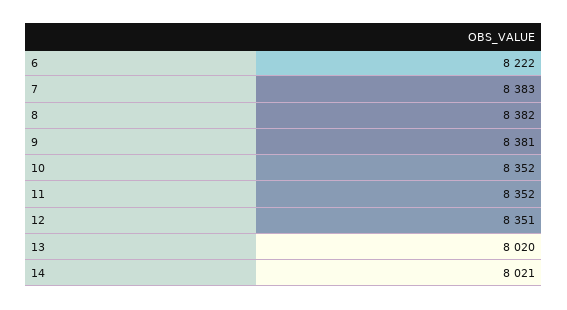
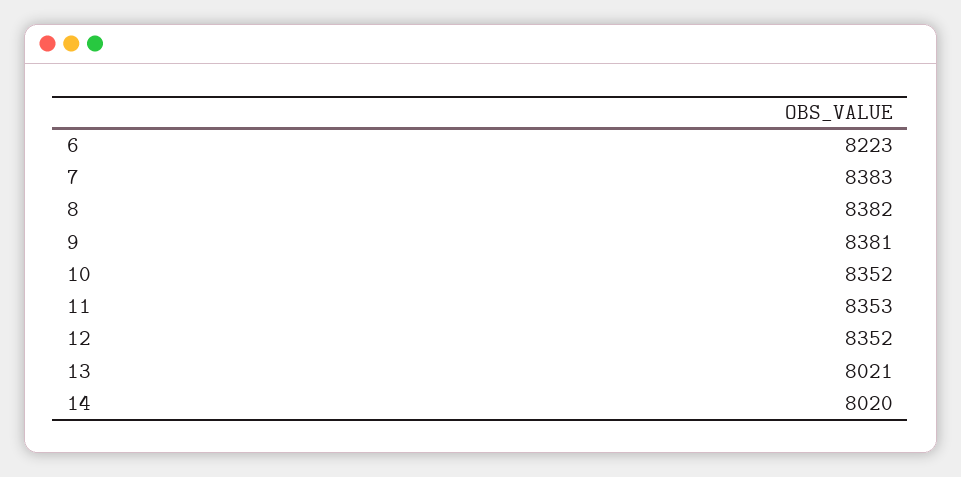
  {
-   "6": 8222,
+   "6": 8223,
    "7": 8383,
    "8": 8382,
    "9": 8381,
    "10": 8352,
-   "11": 8352,
+   "11": 8353,
-   "12": 8351,
+   "12": 8352,
-   "13": 8020,
+   "13": 8021,
-   "14": 8021
+   "14": 8020
  }

